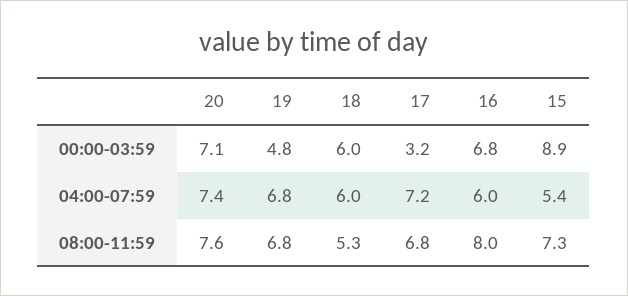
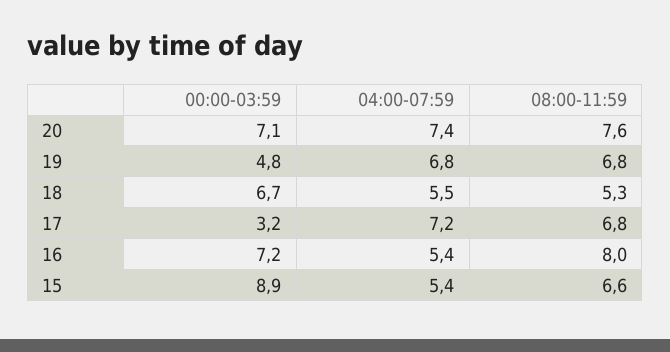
  {
    "20": {
      "00:00-03:59": 7.1,
      "04:00-07:59": 7.4,
      "08:00-11:59": 7.6
    },
    "19": {
      "00:00-03:59": 4.8,
      "04:00-07:59": 6.8,
      "08:00-11:59": 6.8
    },
    "18": {
-     "00:00-03:59": 6,
+     "00:00-03:59": 6.7,
-     "04:00-07:59": 6,
+     "04:00-07:59": 5.5,
      "08:00-11:59": 5.3
    },
    "17": {
      "00:00-03:59": 3.2,
      "04:00-07:59": 7.2,
      "08:00-11:59": 6.8
    },
    "16": {
-     "00:00-03:59": 6.8,
+     "00:00-03:59": 7.2,
-     "04:00-07:59": 6,
+     "04:00-07:59": 5.4,
      "08:00-11:59": 8
    },
    "15": {
      "00:00-03:59": 8.9,
      "04:00-07:59": 5.4,
-     "08:00-11:59": 7.3
+     "08:00-11:59": 6.6
    }
  }

